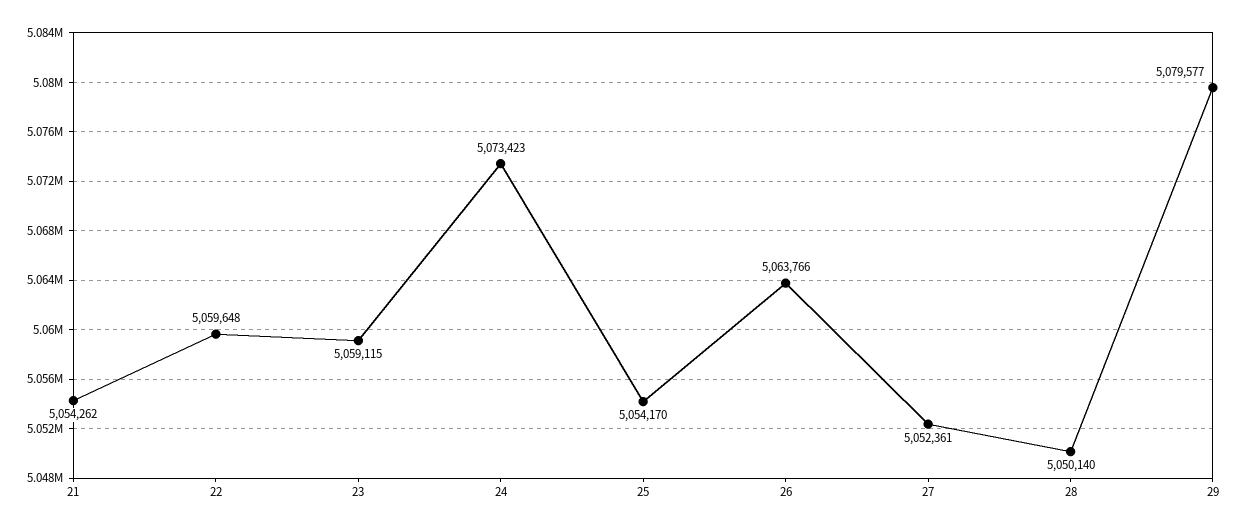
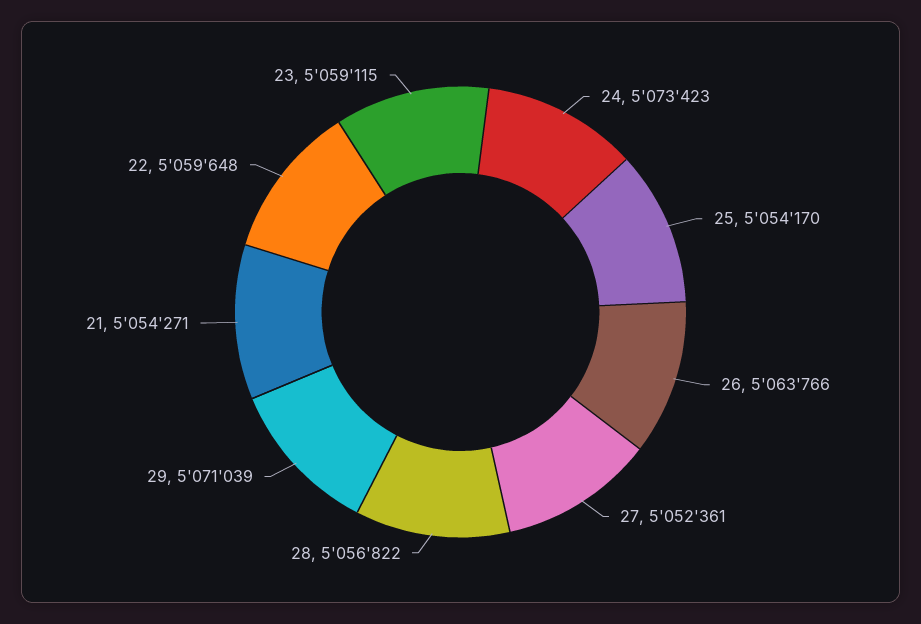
  {
-   "21": 5054262,
+   "21": 5054271,
    "22": 5059648,
    "23": 5059115,
    "24": 5073423,
    "25": 5054170,
    "26": 5063766,
    "27": 5052361,
-   "28": 5050140,
+   "28": 5056822,
-   "29": 5079577
+   "29": 5071039
  }

